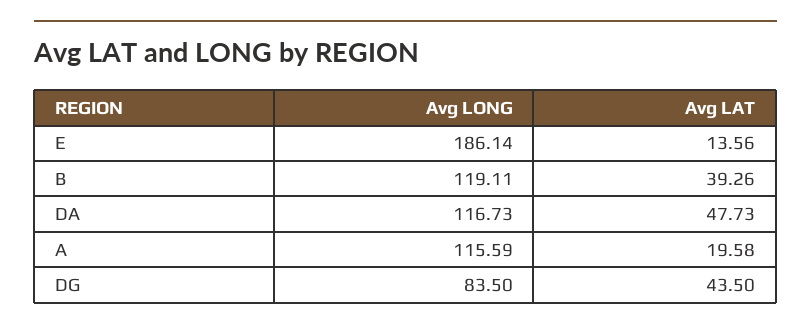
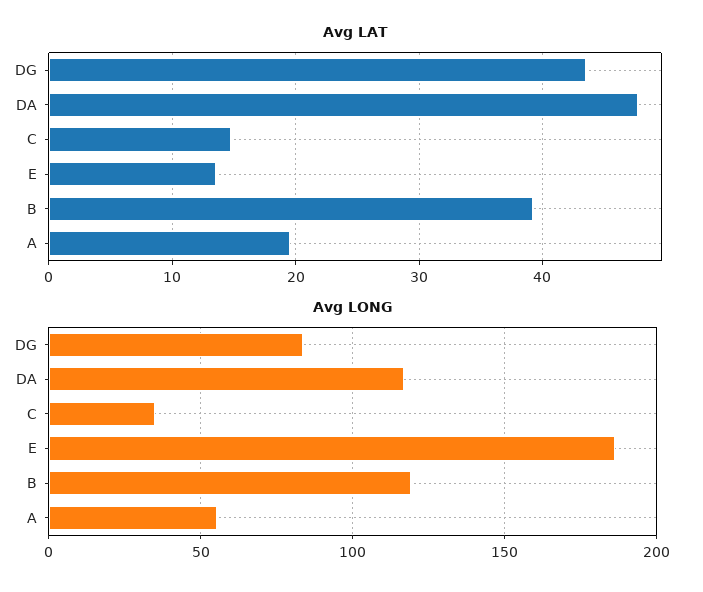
  {
    "Avg LONG": {
      "E": 186.14,
      "B": 119.11,
      "DA": 116.73,
-     "A": 115.59,
+     "A": 55,
-     "DG": 83.5
+     "DG": 83.5,
+     "C": 35
    },
    "Avg LAT": {
      "E": 13.56,
      "B": 39.26,
      "DA": 47.73,
      "A": 19.58,
-     "DG": 43.5
+     "DG": 43.5,
+     "C": 15
    }
  }

